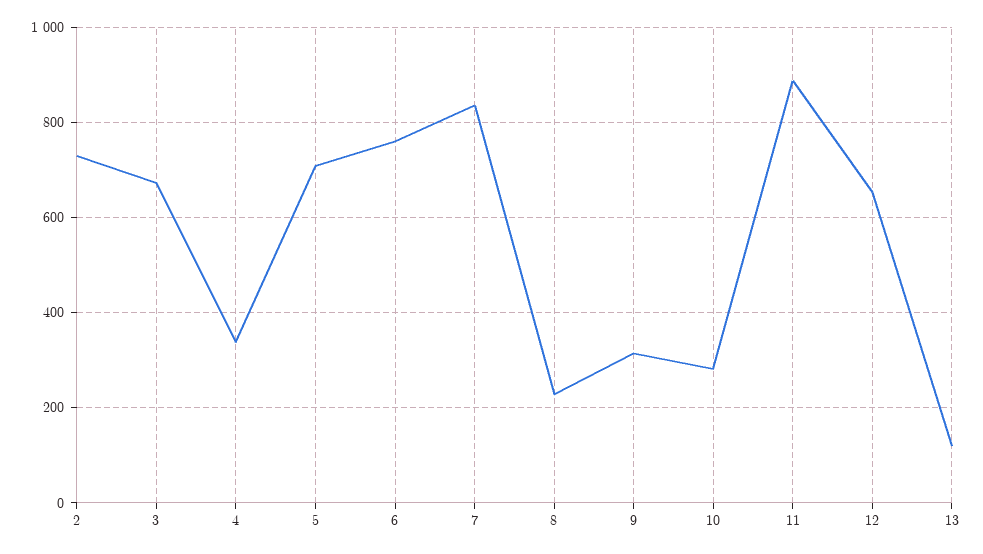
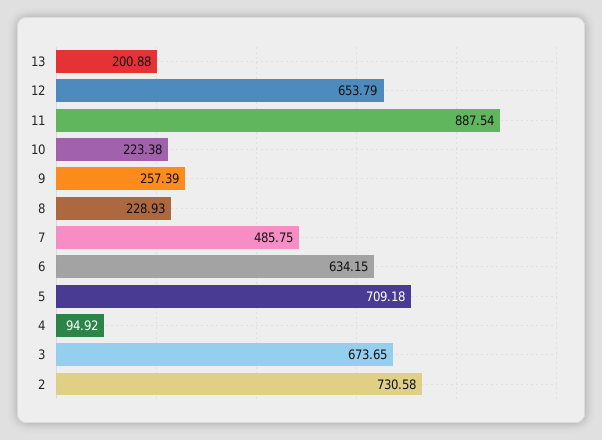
  {
    "2": 730.58,
    "3": 673.65,
-   "4": 340,
+   "4": 94.92,
    "5": 709.18,
-   "6": 760,
+   "6": 634.15,
-   "7": 840,
+   "7": 485.75,
    "8": 228.93,
-   "9": 320,
+   "9": 257.39,
-   "10": 280,
+   "10": 223.38,
    "11": 887.54,
    "12": 653.79,
-   "13": 120
+   "13": 200.88
  }

